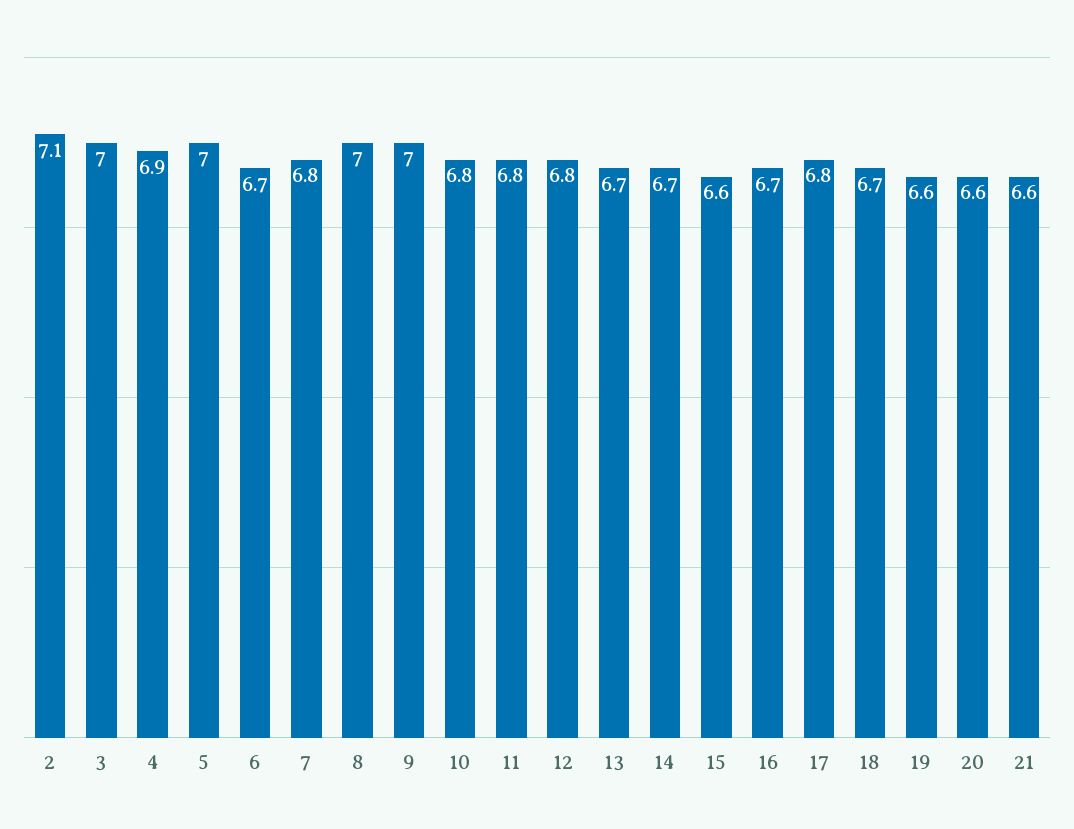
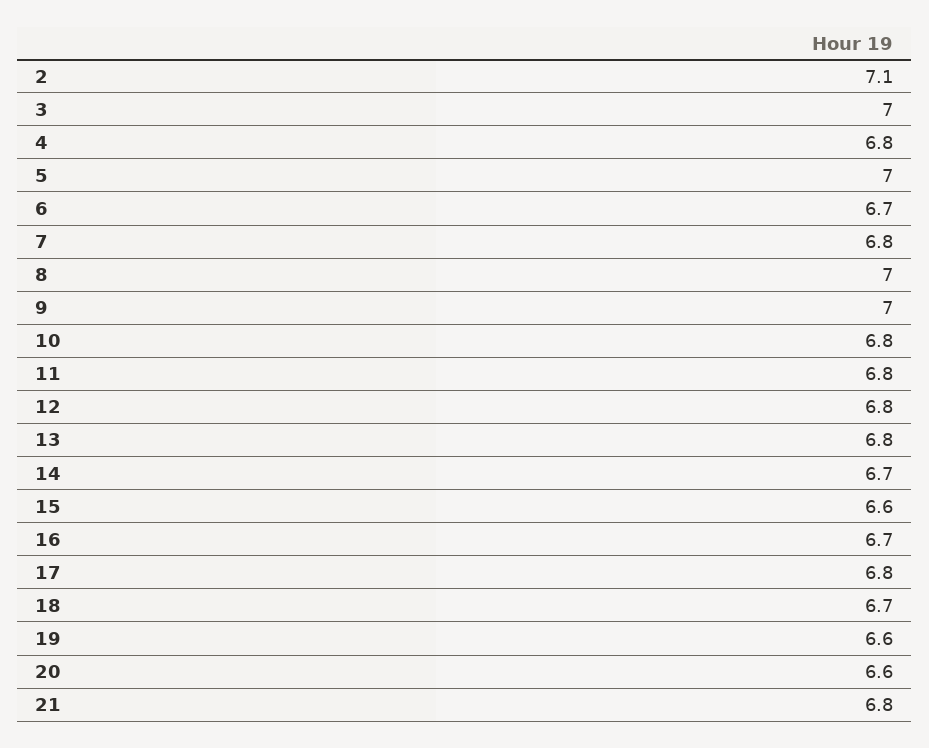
  {
    "2": 7.1,
    "3": 7,
-   "4": 6.9,
+   "4": 6.8,
    "5": 7,
    "6": 6.7,
    "7": 6.8,
    "8": 7,
    "9": 7,
    "10": 6.8,
    "11": 6.8,
    "12": 6.8,
-   "13": 6.7,
+   "13": 6.8,
    "14": 6.7,
    "15": 6.6,
    "16": 6.7,
    "17": 6.8,
    "18": 6.7,
    "19": 6.6,
    "20": 6.6,
-   "21": 6.6
+   "21": 6.8
  }

